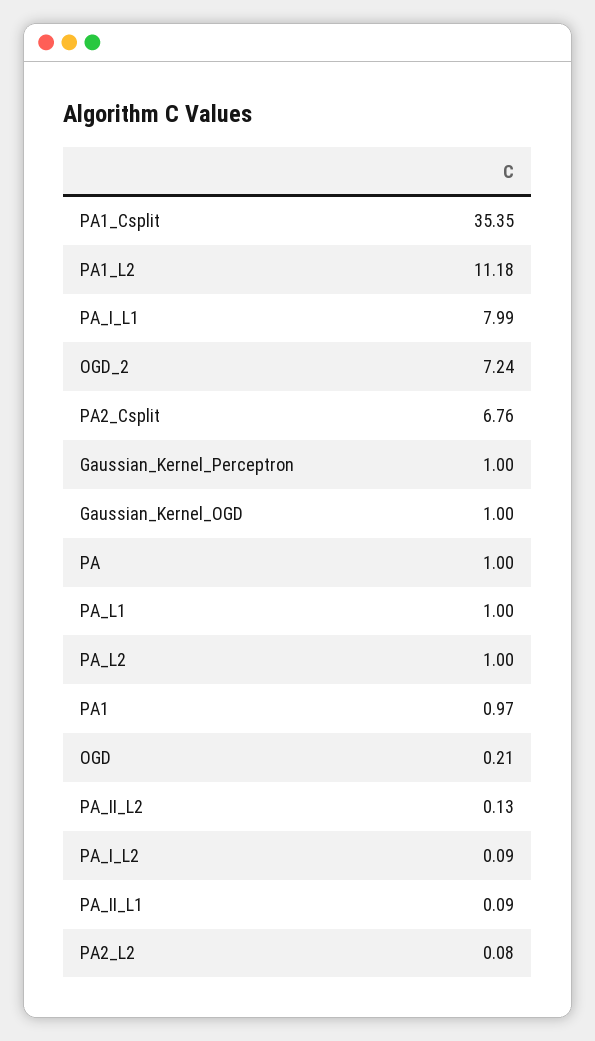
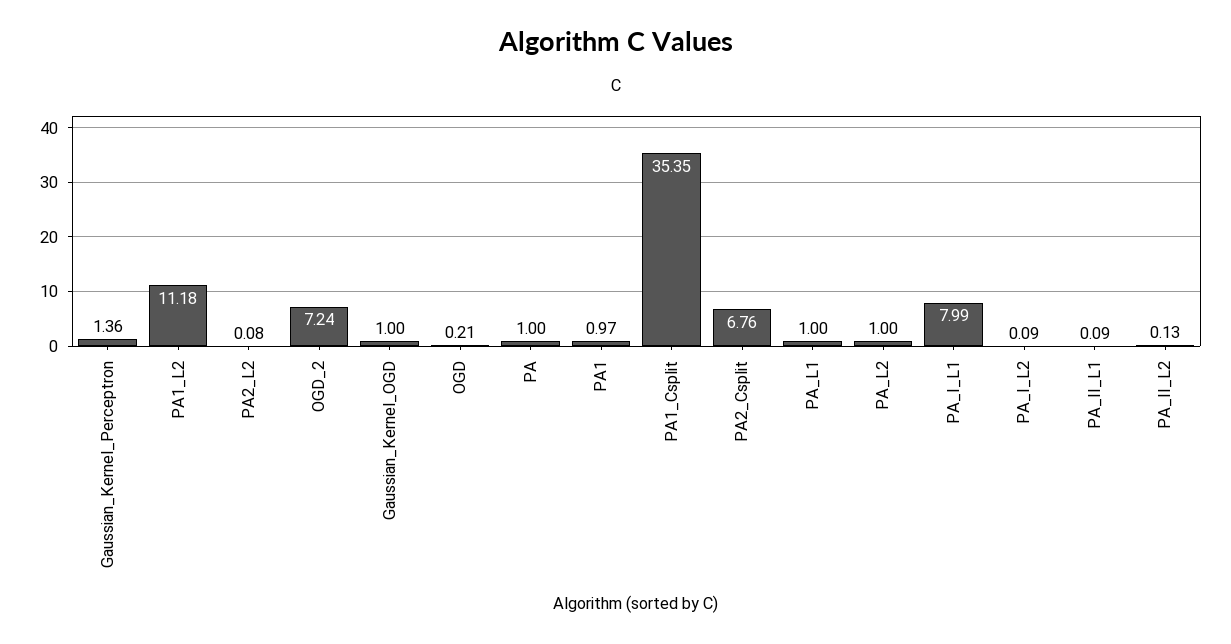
  {
    "PA1_Csplit": 35.35,
    "PA1_L2": 11.18,
    "PA_I_L1": 7.99,
    "OGD_2": 7.24,
    "PA2_Csplit": 6.76,
-   "Gaussian_Kernel_Perceptron": 1,
+   "Gaussian_Kernel_Perceptron": 1.36,
    "Gaussian_Kernel_OGD": 1,
    "PA": 1,
    "PA_L1": 1,
    "PA_L2": 1,
    "PA1": 0.97,
    "OGD": 0.21,
    "PA_II_L2": 0.13,
    "PA_I_L2": 0.09,
    "PA_II_L1": 0.09,
    "PA2_L2": 0.08
  }

